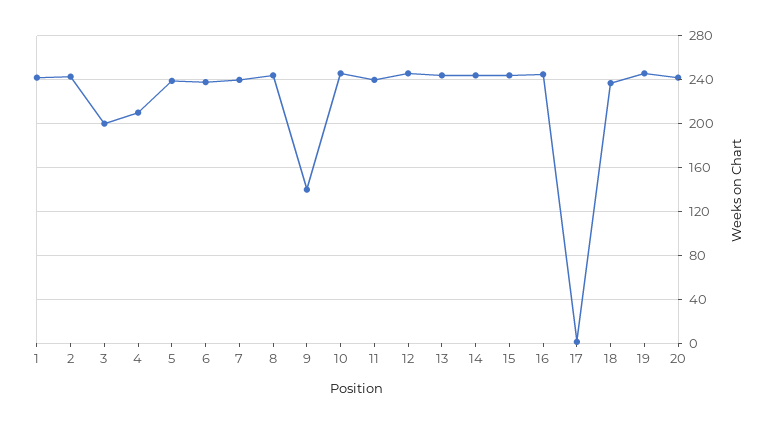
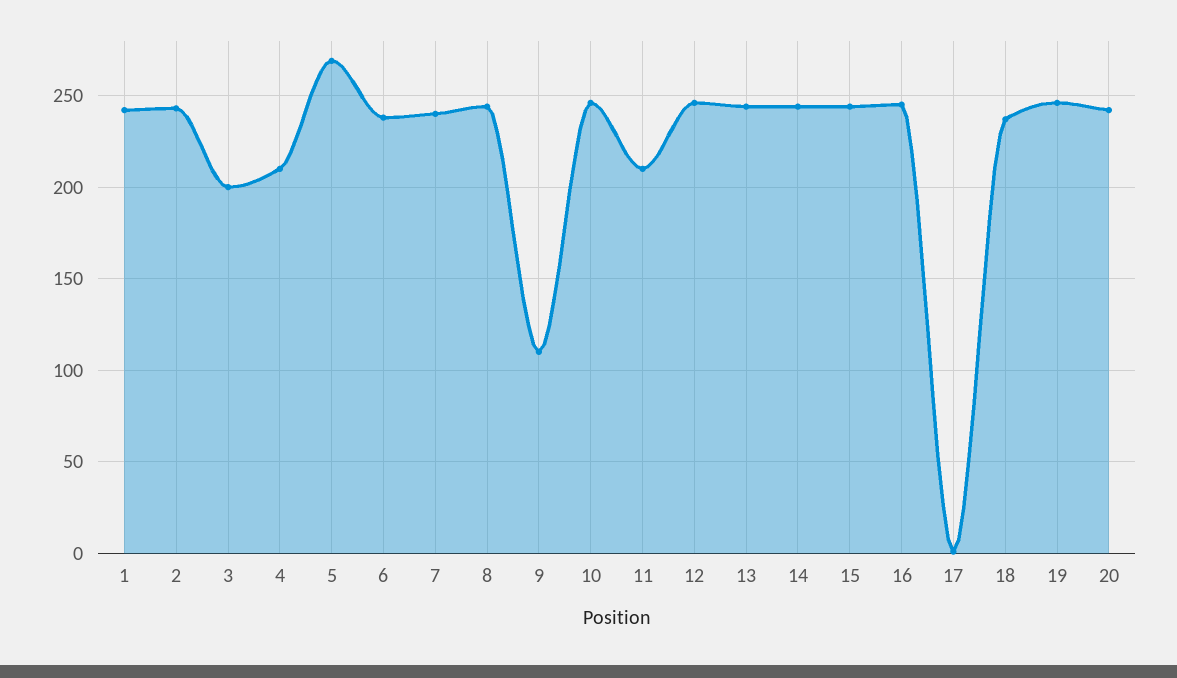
  {
    "1": 240,
    "2": 245,
    "3": 200,
    "4": 210,
-   "5": 240,
+   "5": 270,
    "6": 240,
    "7": 240,
    "8": 245,
-   "9": 140,
+   "9": 110,
    "10": 245,
-   "11": 240,
+   "11": 210,
    "12": 245,
    "13": 245,
    "14": 245,
    "15": 245,
    "16": 245,
    "17": 0,
    "18": 235,
    "19": 245,
    "20": 240
  }

